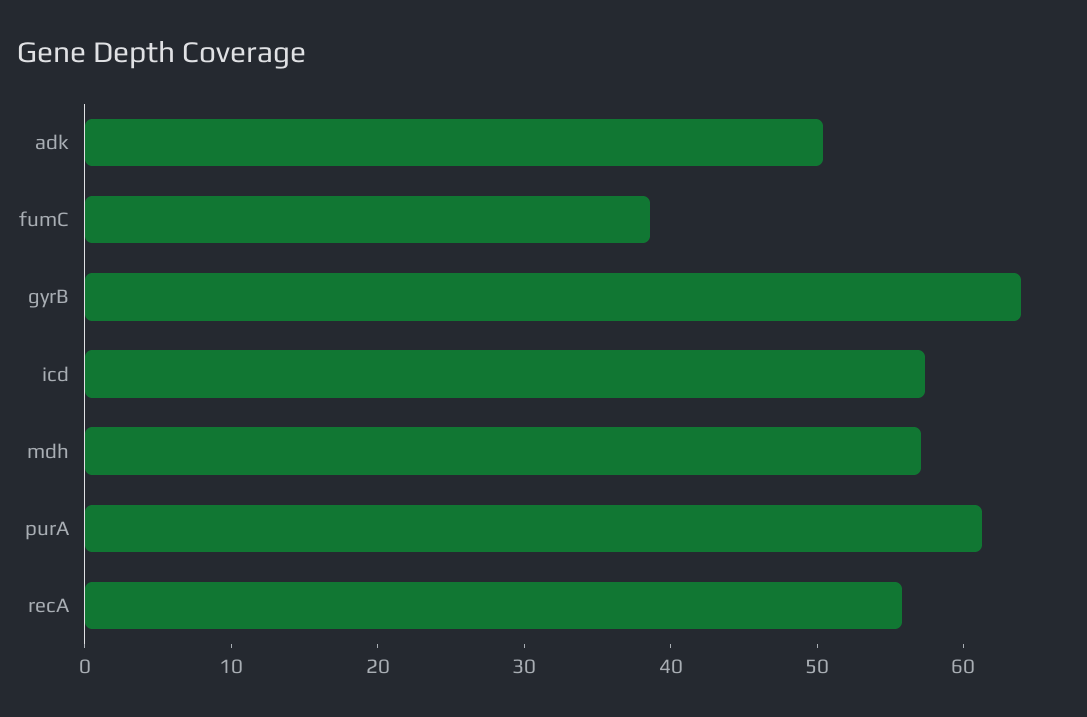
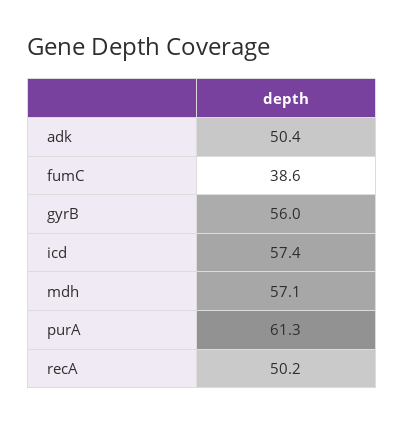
  {
    "adk": 50.4,
    "fumC": 38.6,
-   "gyrB": 64,
+   "gyrB": 56,
    "icd": 57.4,
    "mdh": 57.1,
    "purA": 61.3,
-   "recA": 56
+   "recA": 50.2
  }

